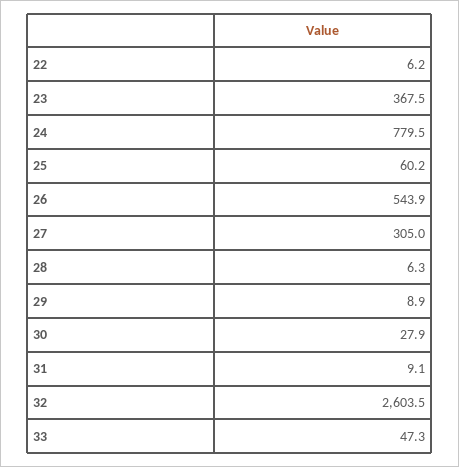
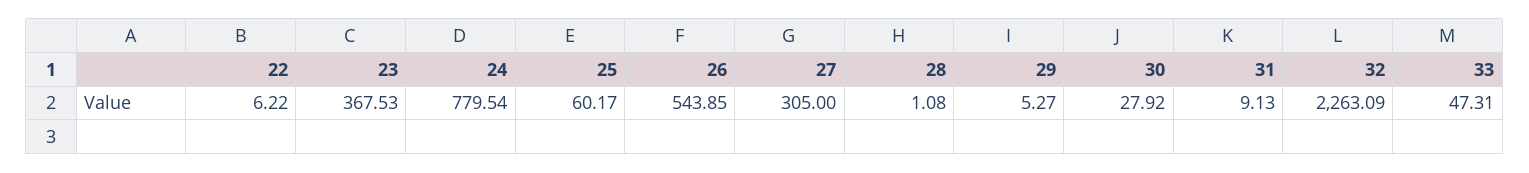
  {
    "22": 6.22,
    "23": 367.53,
    "24": 779.54,
    "25": 60.17,
    "26": 543.85,
    "27": 305,
-   "28": 6.3,
+   "28": 1.08,
-   "29": 8.9,
+   "29": 5.27,
    "30": 27.92,
    "31": 9.13,
-   "32": 2603.5,
+   "32": 2263.09,
    "33": 47.31
  }

